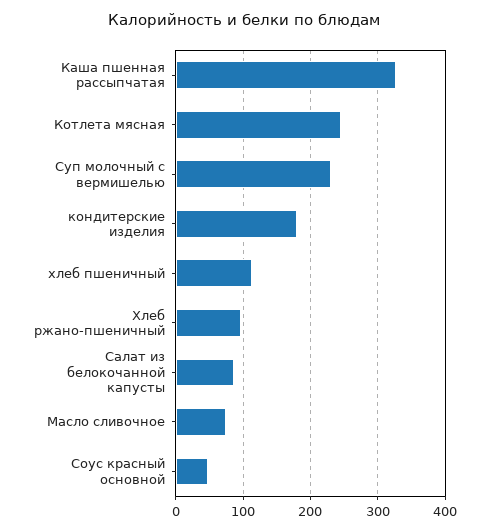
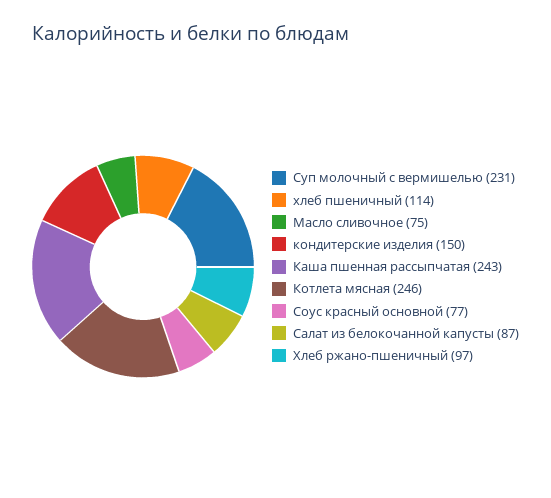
  {
-   "Каша пшенная рассыпчатая": 330,
+   "Каша пшенная рассыпчатая": 243,
    "Котлета мясная": 246,
    "Суп молочный с вермишелью": 231,
-   "кондитерские изделия": 180,
+   "кондитерские изделия": 150,
    "хлеб пшеничный": 114,
    "Хлеб ржано-пшеничный": 97,
    "Салат из белокочанной капусты": 87,
    "Масло сливочное": 75,
-   "Соус красный основной": 50
+   "Соус красный основной": 77
  }

